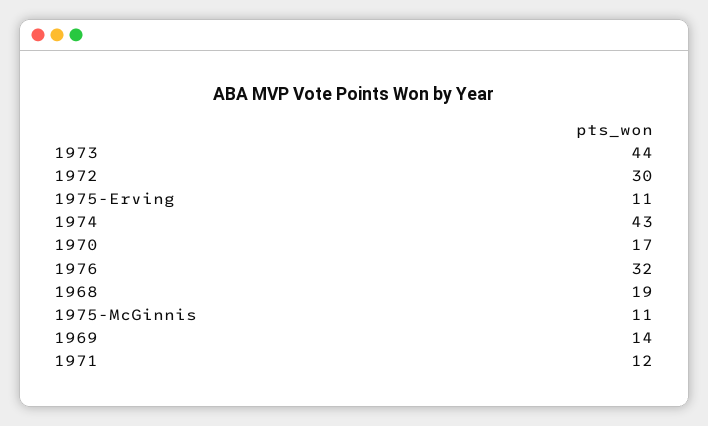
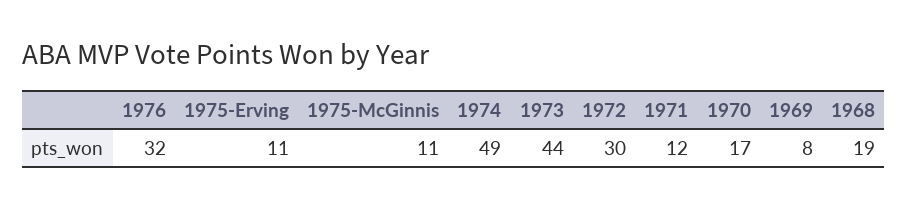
  {
    "1973": 44,
    "1972": 30,
    "1975-Erving": 11,
-   "1974": 43,
+   "1974": 49,
    "1970": 17,
    "1976": 32,
    "1968": 19,
    "1975-McGinnis": 11,
-   "1969": 14,
+   "1969": 8,
    "1971": 12
  }

